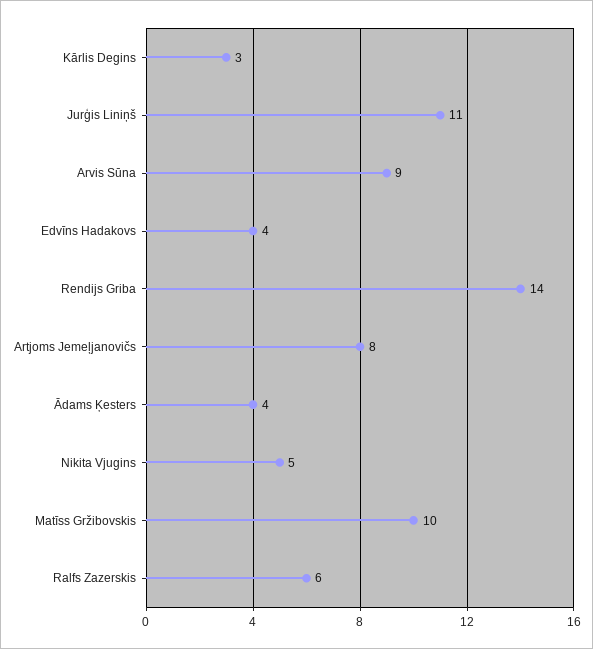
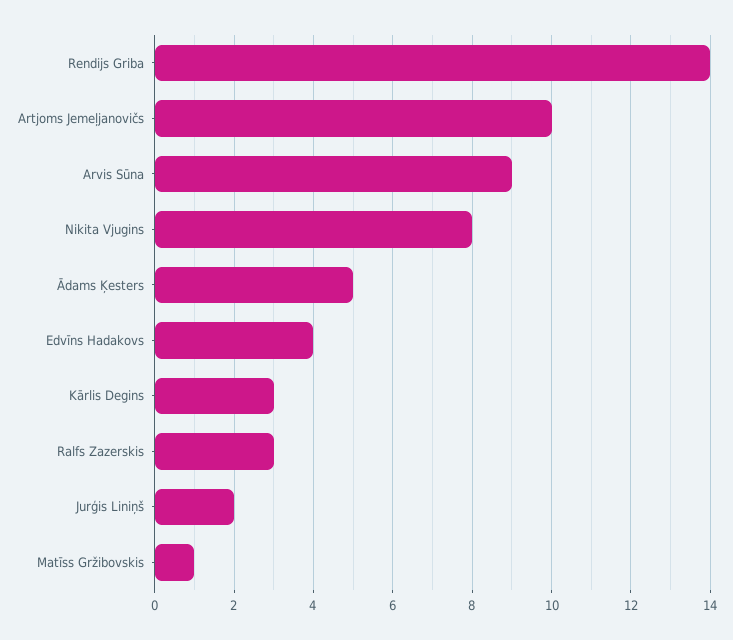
  {
    "Kārlis Degins": 3,
-   "Jurģis Liniņš": 11,
+   "Jurģis Liniņš": 2,
    "Arvis Sūna": 9,
    "Edvīns Hadakovs": 4,
    "Rendijs Griba": 14,
-   "Artjoms Jemeļjanovičs": 8,
+   "Artjoms Jemeļjanovičs": 10,
-   "Ādams Ķesters": 4,
+   "Ādams Ķesters": 5,
-   "Nikita Vjugins": 5,
+   "Nikita Vjugins": 8,
-   "Matīss Gržibovskis": 10,
+   "Matīss Gržibovskis": 1,
-   "Ralfs Zazerskis": 6
+   "Ralfs Zazerskis": 3
  }

